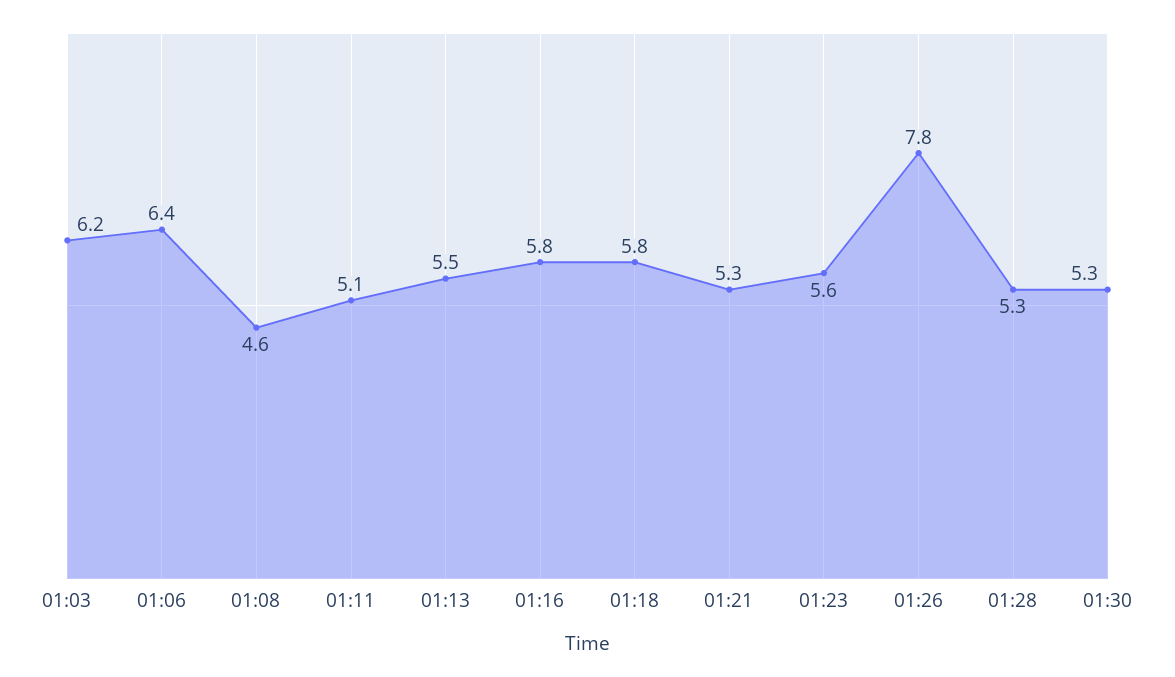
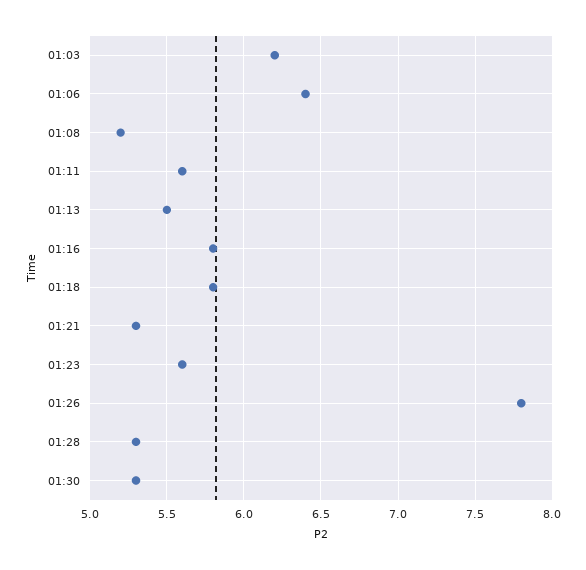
  {
    "01:03": 6.2,
    "01:06": 6.4,
-   "01:08": 4.6,
+   "01:08": 5.2,
-   "01:11": 5.1,
+   "01:11": 5.6,
    "01:13": 5.5,
    "01:16": 5.8,
    "01:18": 5.8,
    "01:21": 5.3,
    "01:23": 5.6,
    "01:26": 7.8,
    "01:28": 5.3,
    "01:30": 5.3
  }

